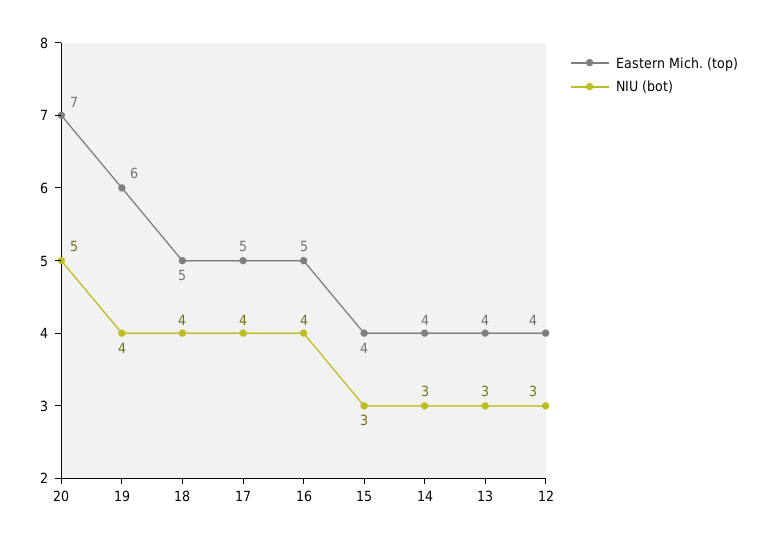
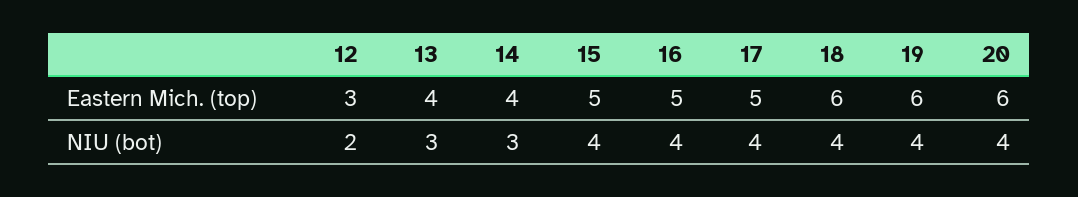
  {
    "Eastern Mich. (top)": {
-     "20": 7,
+     "20": 6,
      "19": 6,
-     "18": 5,
+     "18": 6,
      "17": 5,
      "16": 5,
-     "15": 4,
+     "15": 5,
      "14": 4,
      "13": 4,
-     "12": 4
+     "12": 3
    },
    "NIU (bot)": {
-     "20": 5,
+     "20": 4,
      "19": 4,
      "18": 4,
      "17": 4,
      "16": 4,
-     "15": 3,
+     "15": 4,
      "14": 3,
      "13": 3,
-     "12": 3
+     "12": 2
    }
  }

